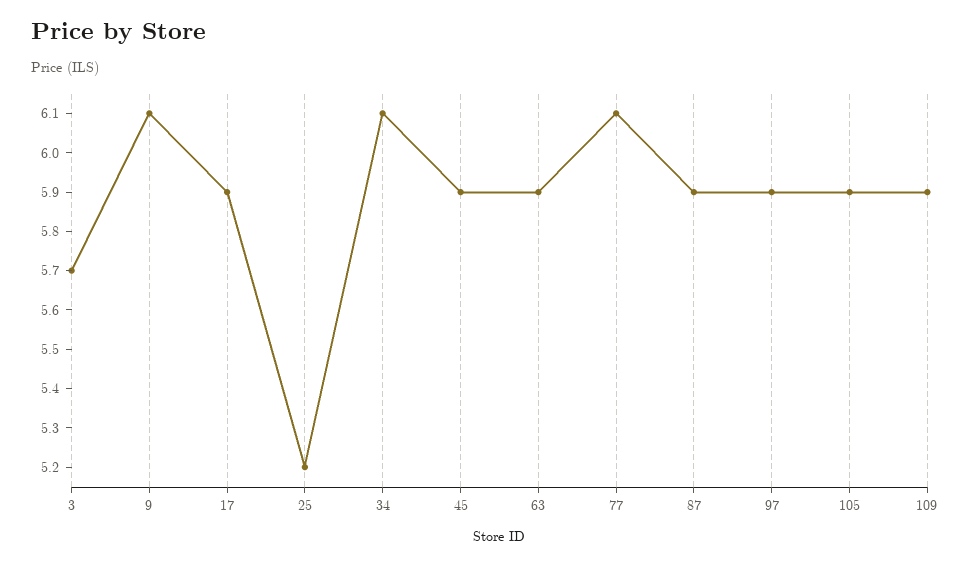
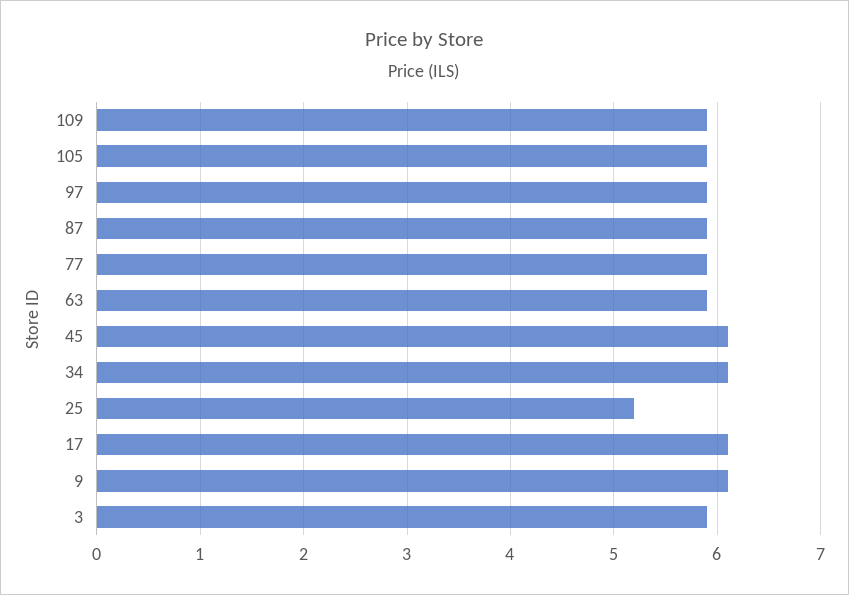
  {
-   "3": 5.7,
+   "3": 5.9,
    "9": 6.1,
-   "17": 5.9,
+   "17": 6.1,
    "25": 5.2,
    "34": 6.1,
-   "45": 5.9,
+   "45": 6.1,
    "63": 5.9,
-   "77": 6.1,
+   "77": 5.9,
    "87": 5.9,
    "97": 5.9,
    "105": 5.9,
    "109": 5.9
  }

